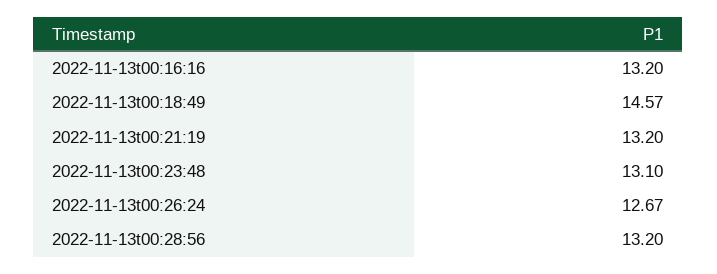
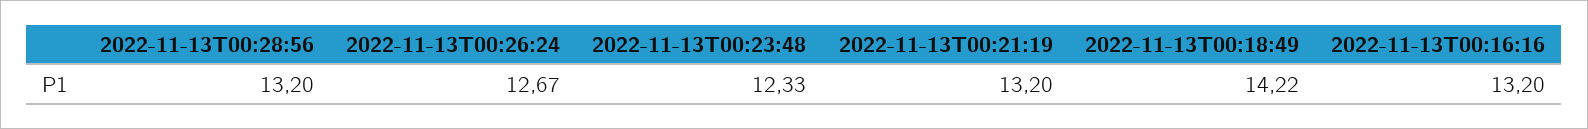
  {
    "2022-11-13t00:16:16": 13.2,
-   "2022-11-13t00:18:49": 14.57,
+   "2022-11-13t00:18:49": 14.22,
    "2022-11-13t00:21:19": 13.2,
-   "2022-11-13t00:23:48": 13.1,
+   "2022-11-13t00:23:48": 12.33,
    "2022-11-13t00:26:24": 12.67,
    "2022-11-13t00:28:56": 13.2
  }

